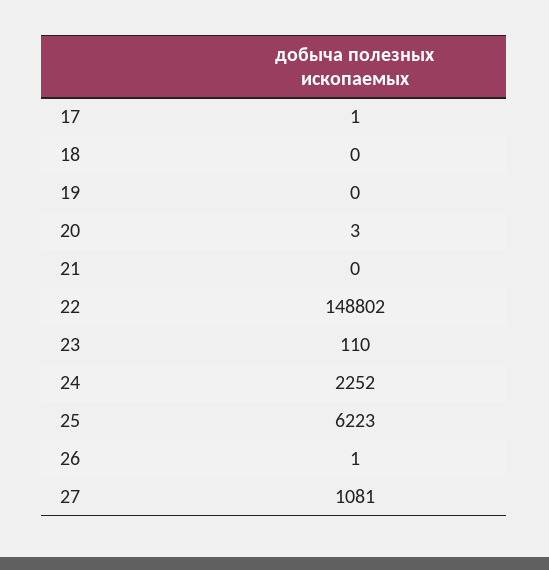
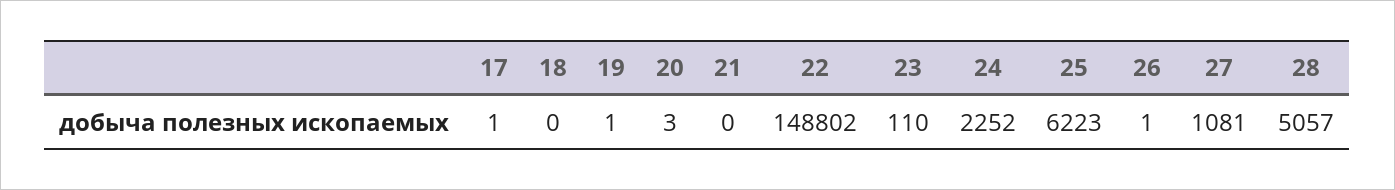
  {
    "17": 1,
    "18": 0,
-   "19": 0,
+   "19": 1,
    "20": 3,
    "21": 0,
    "22": 148802,
    "23": 110,
    "24": 2252,
    "25": 6223,
    "26": 1,
-   "27": 1081
+   "27": 1081,
+   "28": 5057
  }

